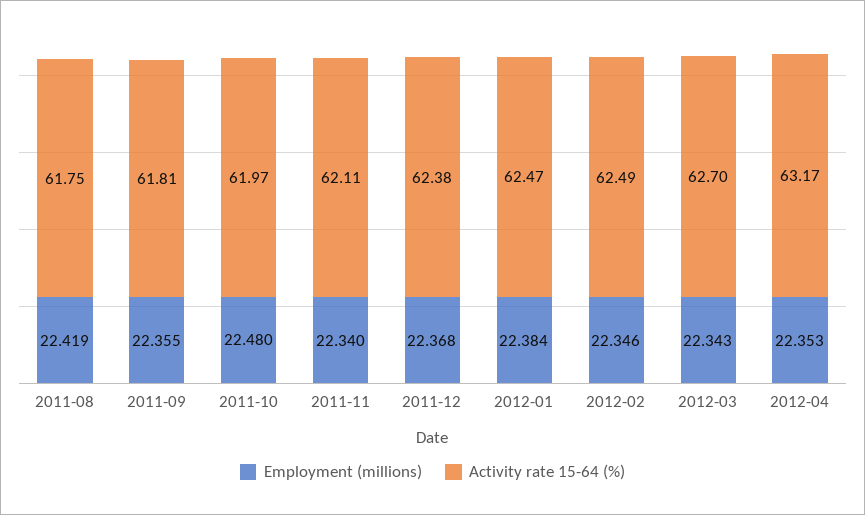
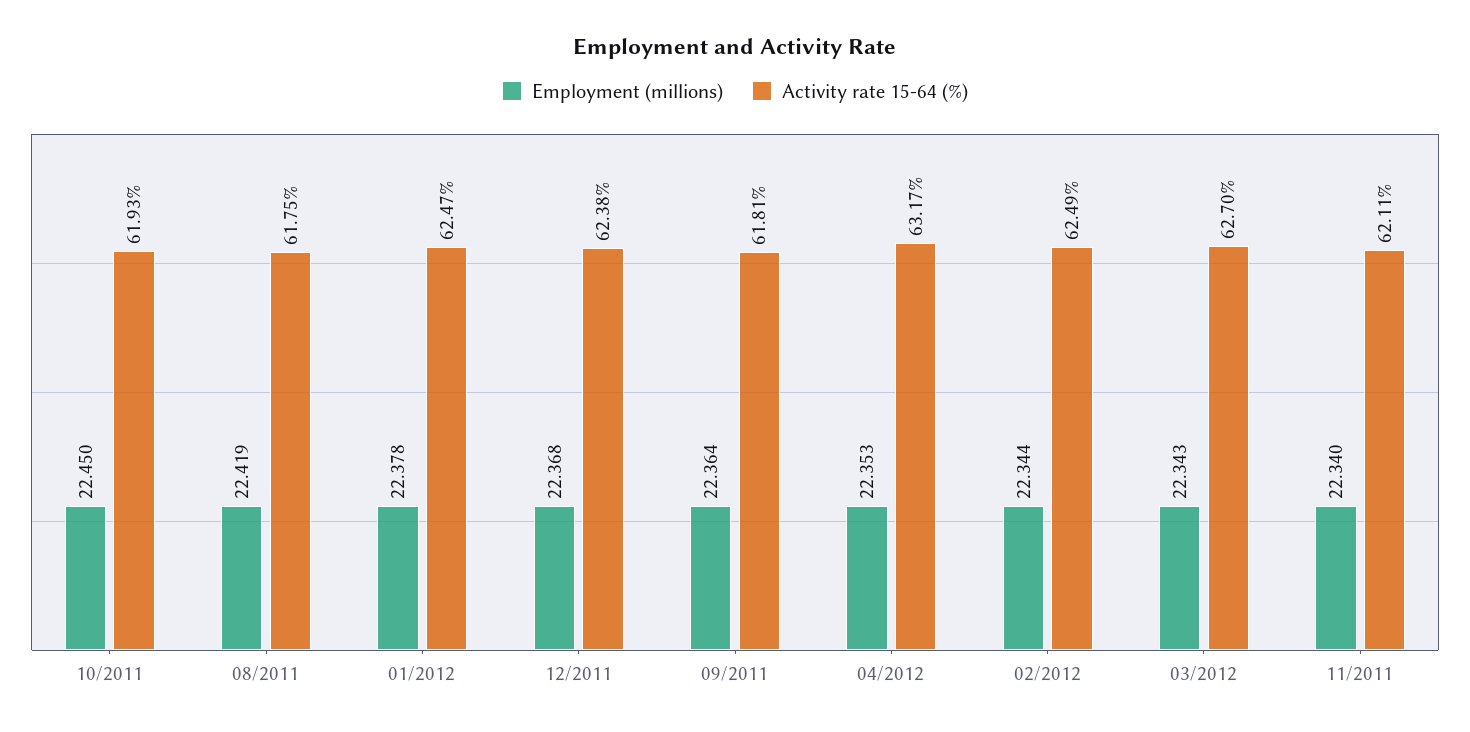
  {
    "Employment (millions)": {
      "2011-08": 22.419,
-     "2011-09": 22.355,
+     "2011-09": 22.364,
-     "2011-10": 22.48,
+     "2011-10": 22.45,
      "2011-11": 22.34,
      "2011-12": 22.368,
-     "2012-01": 22.384,
+     "2012-01": 22.378,
-     "2012-02": 22.346,
+     "2012-02": 22.344,
      "2012-03": 22.343,
      "2012-04": 22.353
    },
    "Activity rate 15-64 (%)": {
      "2011-08": 61.75,
      "2011-09": 61.81,
-     "2011-10": 61.97,
+     "2011-10": 61.93,
      "2011-11": 62.11,
      "2011-12": 62.38,
      "2012-01": 62.47,
      "2012-02": 62.49,
      "2012-03": 62.7,
      "2012-04": 63.17
    }
  }

